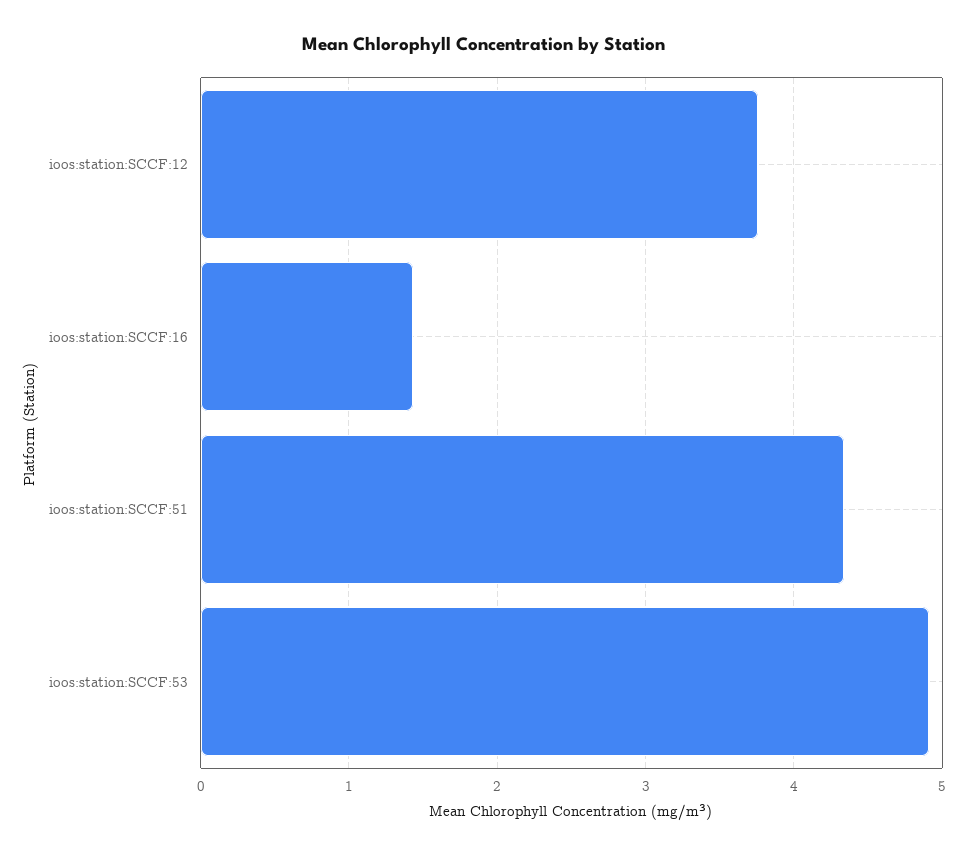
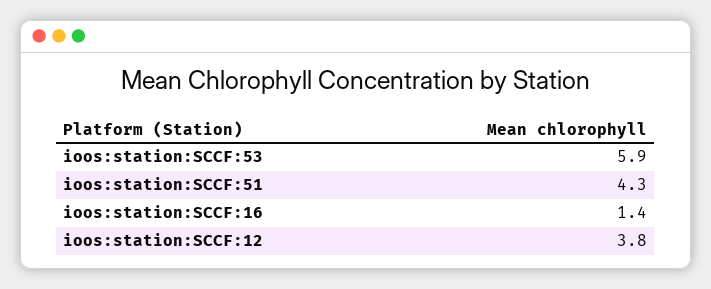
  {
    "ioos:station:SCCF:12": 3.8,
    "ioos:station:SCCF:16": 1.4,
    "ioos:station:SCCF:51": 4.3,
-   "ioos:station:SCCF:53": 4.9
+   "ioos:station:SCCF:53": 5.9
  }

